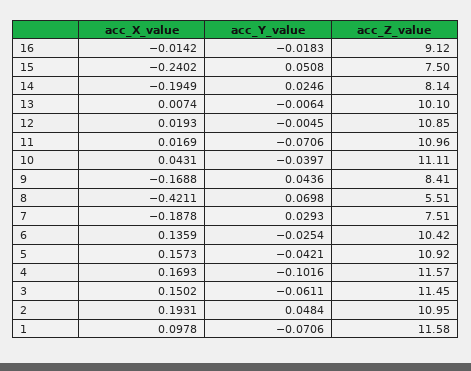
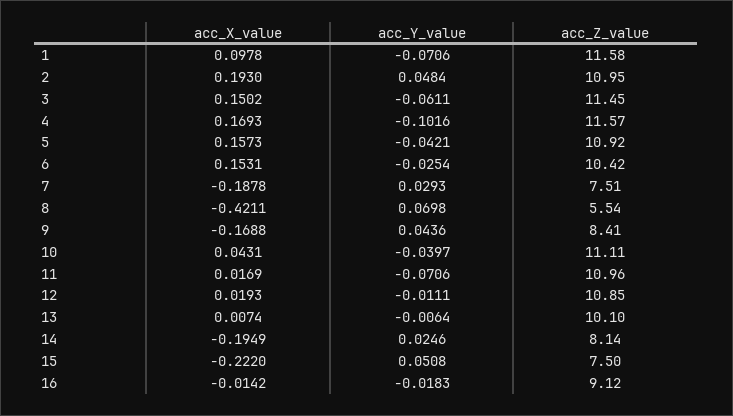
  {
    "acc_X_value": {
      "16": -0.0142,
-     "15": -0.2402,
+     "15": -0.222,
      "14": -0.1949,
      "13": 0.0074,
      "12": 0.0193,
      "11": 0.0169,
      "10": 0.0431,
      "9": -0.1688,
      "8": -0.4211,
      "7": -0.1878,
-     "6": 0.1359,
+     "6": 0.1531,
      "5": 0.1573,
      "4": 0.1693,
      "3": 0.1502,
-     "2": 0.1931,
+     "2": 0.193,
      "1": 0.0978
    },
    "acc_Y_value": {
      "16": -0.0183,
      "15": 0.0508,
      "14": 0.0246,
      "13": -0.0064,
-     "12": -0.0045,
+     "12": -0.0111,
      "11": -0.0706,
      "10": -0.0397,
      "9": 0.0436,
      "8": 0.0698,
      "7": 0.0293,
      "6": -0.0254,
      "5": -0.0421,
      "4": -0.1016,
      "3": -0.0611,
      "2": 0.0484,
      "1": -0.0706
    },
    "acc_Z_value": {
      "16": 9.12,
      "15": 7.5,
      "14": 8.14,
      "13": 10.1,
      "12": 10.85,
      "11": 10.96,
      "10": 11.11,
      "9": 8.41,
-     "8": 5.51,
+     "8": 5.54,
      "7": 7.51,
      "6": 10.42,
      "5": 10.92,
      "4": 11.57,
      "3": 11.45,
      "2": 10.95,
      "1": 11.58
    }
  }

